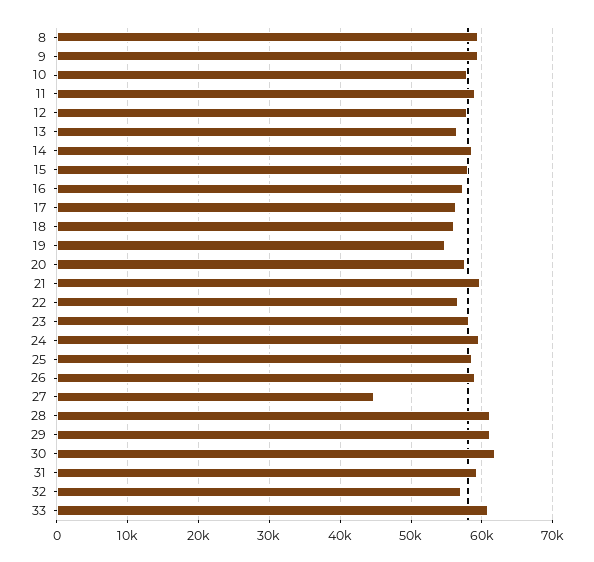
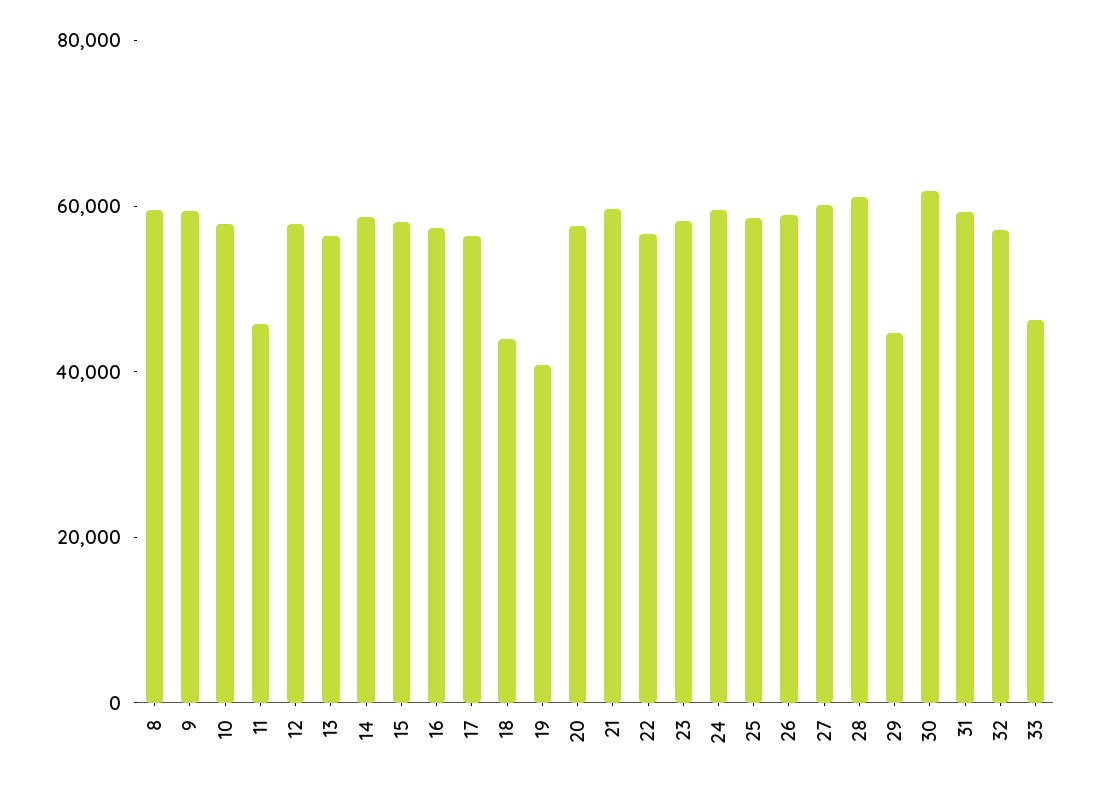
  {
    "8": 60000,
    "9": 59000,
    "10": 58000,
-   "11": 59000,
+   "11": 45000,
    "12": 58000,
    "13": 56000,
    "14": 59000,
    "15": 58000,
    "16": 57000,
    "17": 56000,
-   "18": 56000,
+   "18": 45000,
-   "19": 55000,
+   "19": 40000,
    "20": 58000,
    "21": 60000,
    "22": 57000,
    "23": 58000,
    "24": 60000,
    "25": 59000,
    "26": 59000,
-   "27": 45000,
+   "27": 60000,
    "28": 61000,
-   "29": 61000,
+   "29": 45000,
    "30": 62000,
    "31": 59000,
    "32": 57000,
-   "33": 61000
+   "33": 45000
  }

